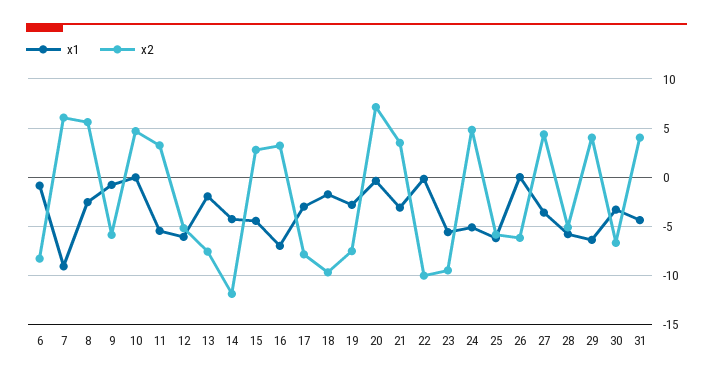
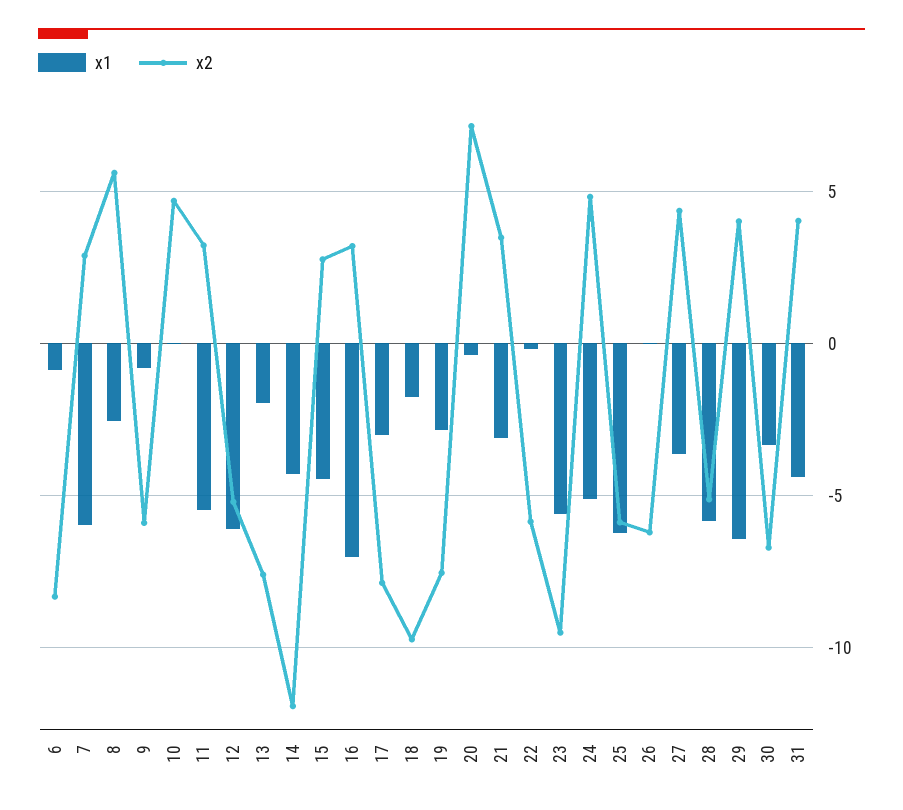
  {
    "x1": {
      "6": -1,
-     "7": -9,
+     "7": -6,
      "8": -2.5,
      "9": -1,
      "10": 0,
      "11": -5.5,
      "12": -6,
      "13": -2,
      "14": -4.5,
      "15": -4.5,
      "16": -7,
      "17": -3,
      "18": -2,
      "19": -3,
      "20": -0.5,
      "21": -3,
      "22": 0,
      "23": -5.5,
      "24": -5,
      "25": -6,
      "26": 0,
      "27": -3.5,
      "28": -6,
      "29": -6.5,
      "30": -3.5,
      "31": -4.5
    },
    "x2": {
      "6": -8.5,
-     "7": 6,
+     "7": 3,
      "8": 5.5,
      "9": -6,
      "10": 4.5,
      "11": 3,
      "12": -5,
      "13": -7.5,
      "14": -12,
      "15": 3,
      "16": 3,
      "17": -8,
      "18": -9.5,
      "19": -7.5,
      "20": 7,
      "21": 3.5,
-     "22": -10,
+     "22": -6,
      "23": -9.5,
      "24": 5,
      "25": -6,
      "26": -6,
      "27": 4.5,
      "28": -5,
      "29": 4,
      "30": -6.5,
      "31": 4
    }
  }

